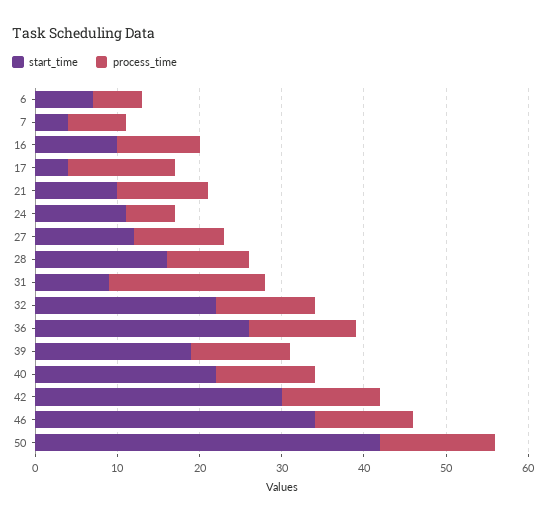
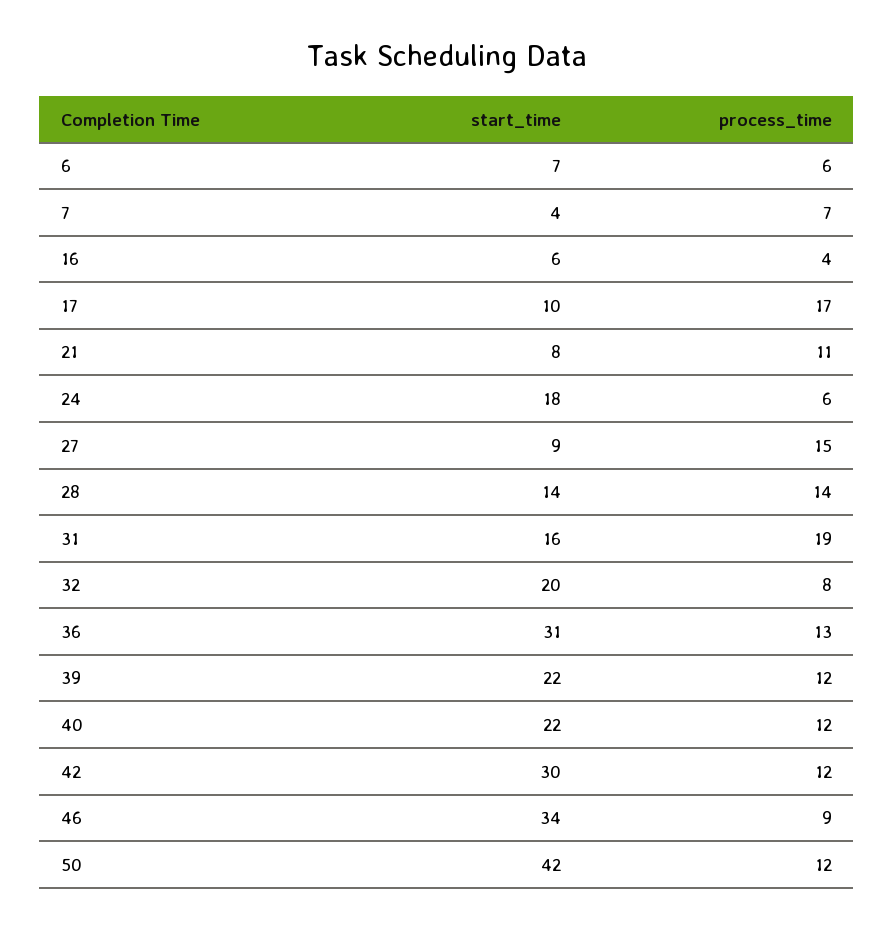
  {
    "start_time": {
      "6": 7,
      "7": 4,
-     "16": 10,
+     "16": 6,
-     "17": 4,
+     "17": 10,
-     "21": 10,
+     "21": 8,
-     "24": 11,
+     "24": 18,
-     "27": 12,
+     "27": 9,
-     "28": 16,
+     "28": 14,
-     "31": 9,
+     "31": 16,
-     "32": 22,
+     "32": 20,
-     "36": 26,
+     "36": 31,
-     "39": 19,
+     "39": 22,
      "40": 22,
      "42": 30,
      "46": 34,
      "50": 42
    },
    "process_time": {
      "6": 6,
      "7": 7,
-     "16": 10,
+     "16": 4,
-     "17": 13,
+     "17": 17,
      "21": 11,
      "24": 6,
-     "27": 11,
+     "27": 15,
-     "28": 10,
+     "28": 14,
      "31": 19,
-     "32": 12,
+     "32": 8,
      "36": 13,
      "39": 12,
      "40": 12,
      "42": 12,
-     "46": 12,
+     "46": 9,
-     "50": 14
+     "50": 12
    }
  }

